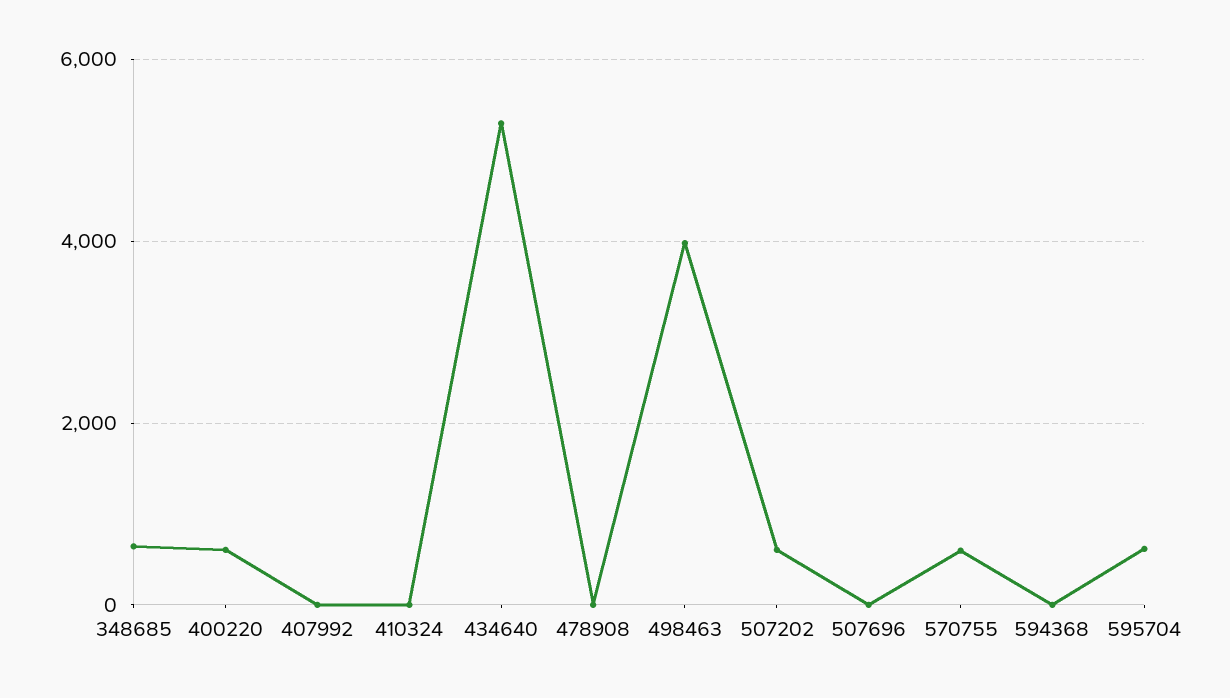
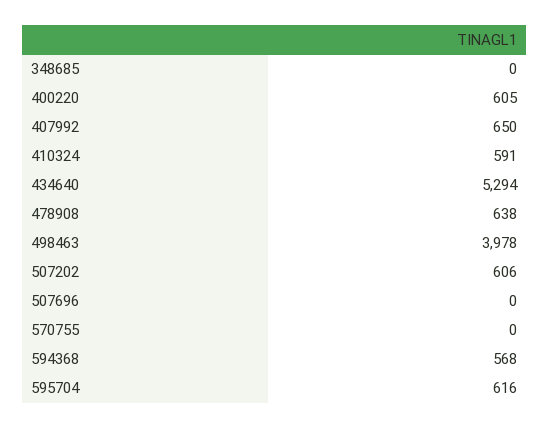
  {
-   "348685": 600,
+   "348685": 0,
    "400220": 605,
-   "407992": 0,
+   "407992": 650,
-   "410324": 0,
+   "410324": 591,
    "434640": 5294,
-   "478908": 0,
+   "478908": 638,
    "498463": 3978,
    "507202": 606,
    "507696": 0,
-   "570755": 600,
+   "570755": 0,
-   "594368": 0,
+   "594368": 568,
    "595704": 616
  }

